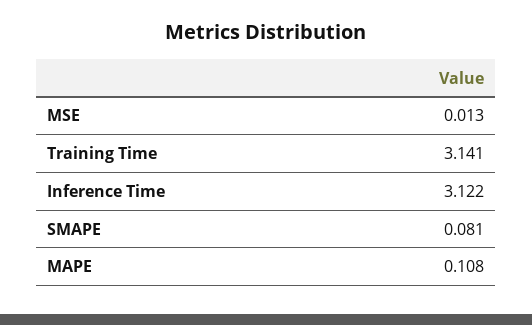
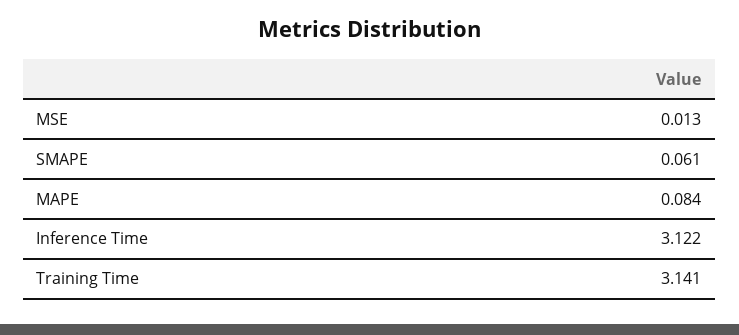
  {
    "MSE": 0.013,
    "Training Time": 3.141,
    "Inference Time": 3.122,
-   "SMAPE": 0.081,
+   "SMAPE": 0.061,
-   "MAPE": 0.108
+   "MAPE": 0.084
  }

